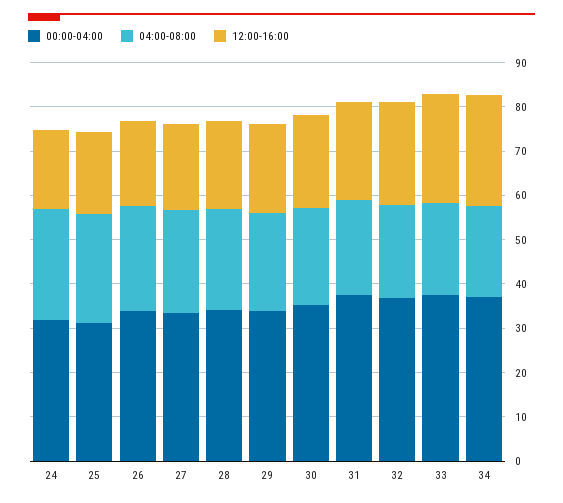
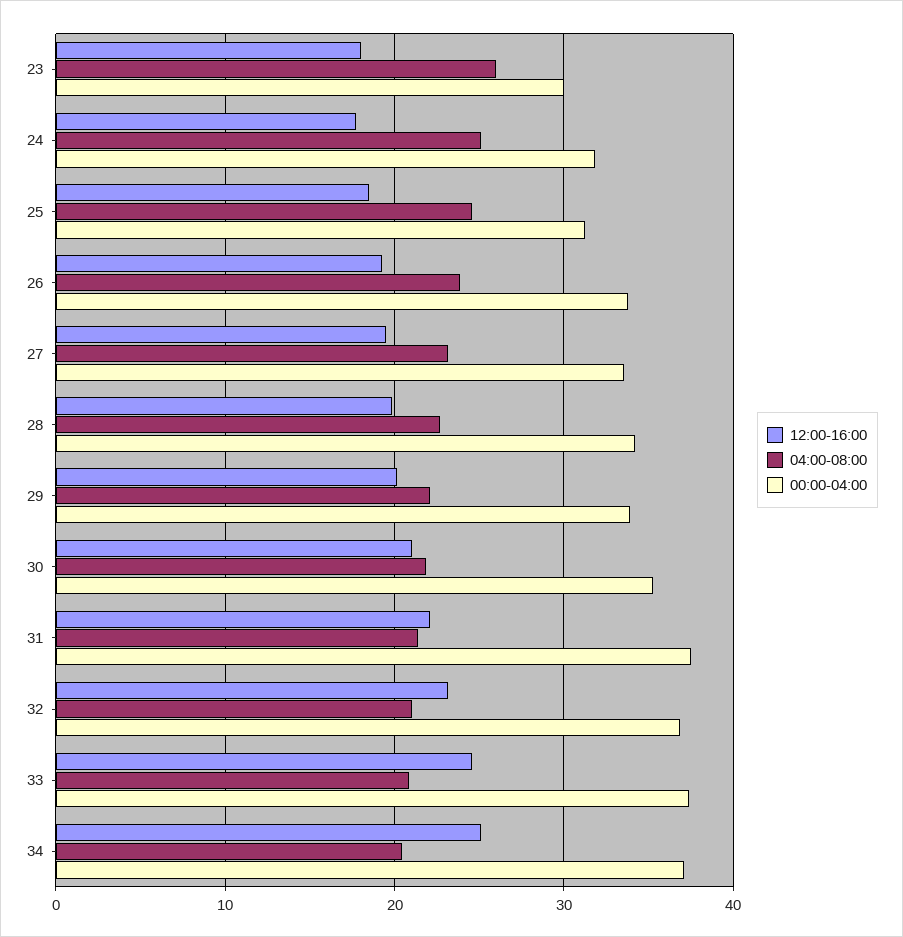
  {
    "00:00-04:00": {
      "24": 32,
      "25": 31,
      "26": 34,
      "27": 34,
      "28": 34,
      "29": 34,
      "30": 35,
      "31": 37,
      "32": 37,
      "33": 37,
-     "34": 37
+     "34": 37,
+     "23": 30
    },
    "04:00-08:00": {
      "24": 25,
      "25": 25,
      "26": 24,
      "27": 23,
      "28": 23,
      "29": 22,
      "30": 22,
      "31": 21,
      "32": 21,
      "33": 21,
-     "34": 20
+     "34": 20,
+     "23": 26
    },
    "12:00-16:00": {
      "24": 18,
      "25": 19,
      "26": 19,
      "27": 19,
      "28": 20,
      "29": 20,
      "30": 21,
      "31": 22,
      "32": 23,
      "33": 25,
-     "34": 25
+     "34": 25,
+     "23": 18
    }
  }

